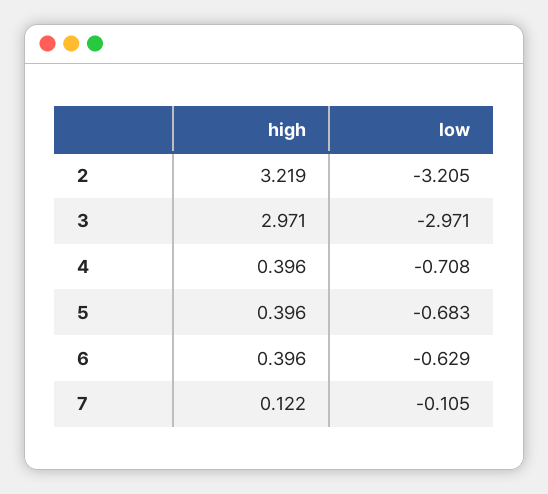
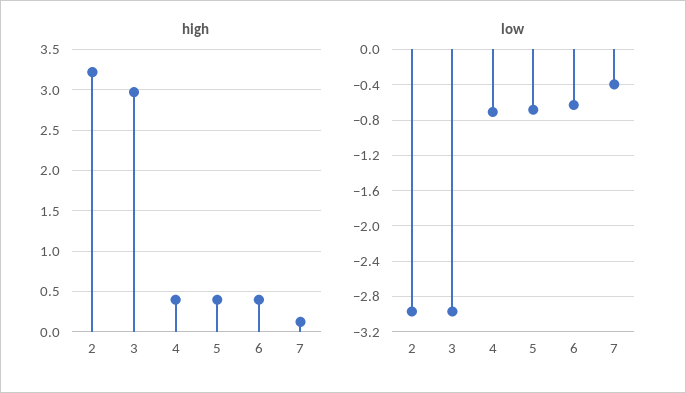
  {
    "high": {
      "2": 3.219,
      "3": 2.971,
      "4": 0.396,
      "5": 0.396,
      "6": 0.396,
      "7": 0.122
    },
    "low": {
-     "2": -3.205,
+     "2": -3,
      "3": -2.971,
      "4": -0.708,
      "5": -0.683,
      "6": -0.629,
-     "7": -0.105
+     "7": -0.4
    }
  }

